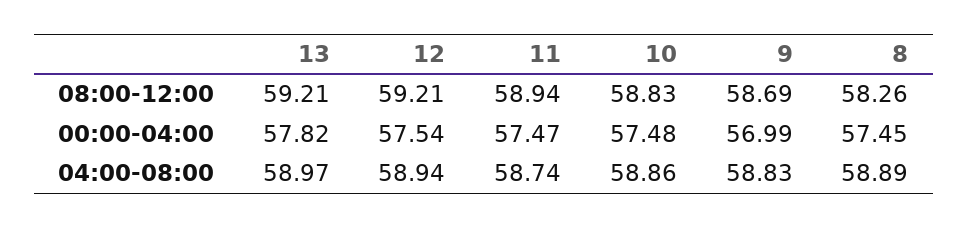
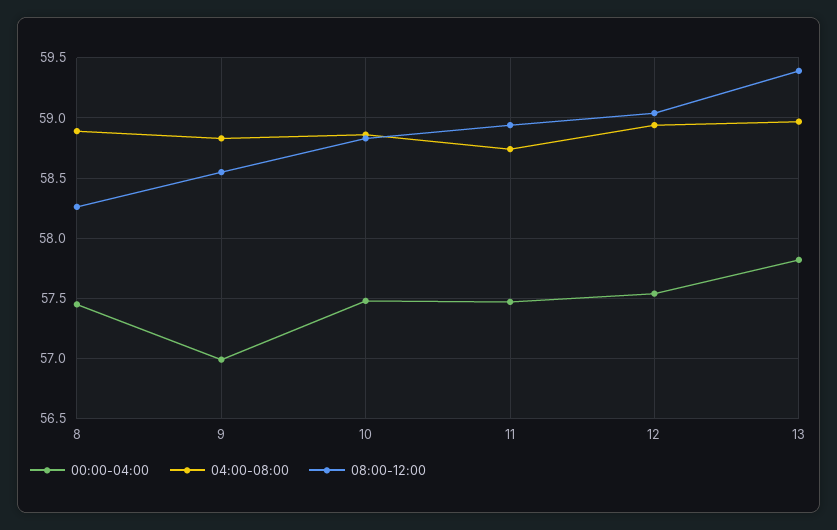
  {
    "08:00-12:00": {
-     "13": 59.21,
+     "13": 59.4,
-     "12": 59.21,
+     "12": 59.05,
      "11": 58.94,
      "10": 58.83,
-     "9": 58.69,
+     "9": 58.55,
      "8": 58.26
    },
    "00:00-04:00": {
      "13": 57.82,
      "12": 57.54,
      "11": 57.47,
      "10": 57.48,
      "9": 56.99,
      "8": 57.45
    },
    "04:00-08:00": {
      "13": 58.97,
      "12": 58.94,
      "11": 58.74,
      "10": 58.86,
      "9": 58.83,
      "8": 58.89
    }
  }

